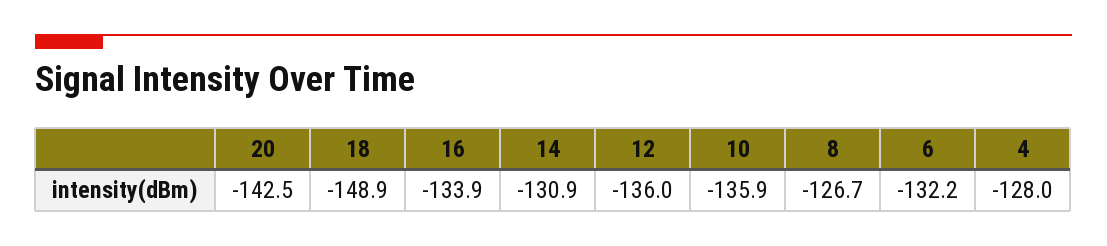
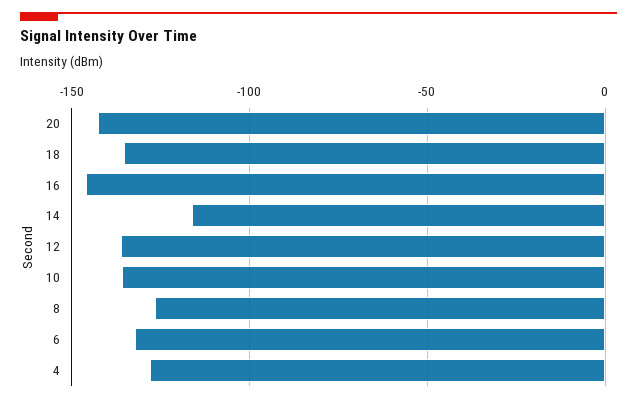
  {
    "20": -142.5,
-   "18": -148.9,
+   "18": -135,
-   "16": -133.9,
+   "16": -145,
-   "14": -130.9,
+   "14": -115,
    "12": -136,
    "10": -135.9,
    "8": -126.7,
    "6": -132.2,
    "4": -128
  }

